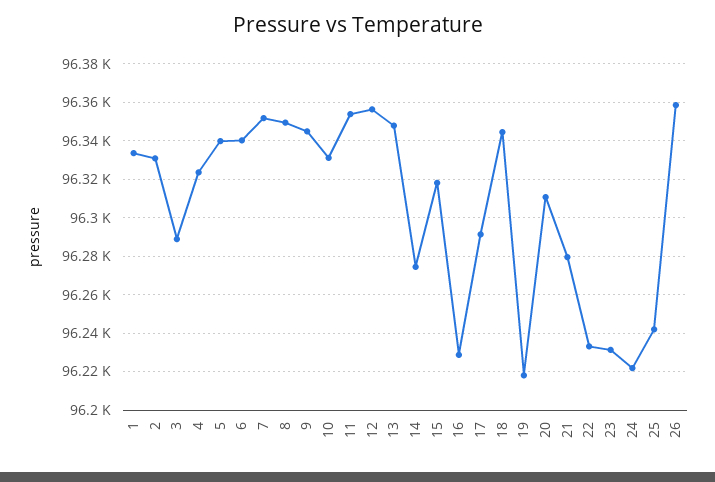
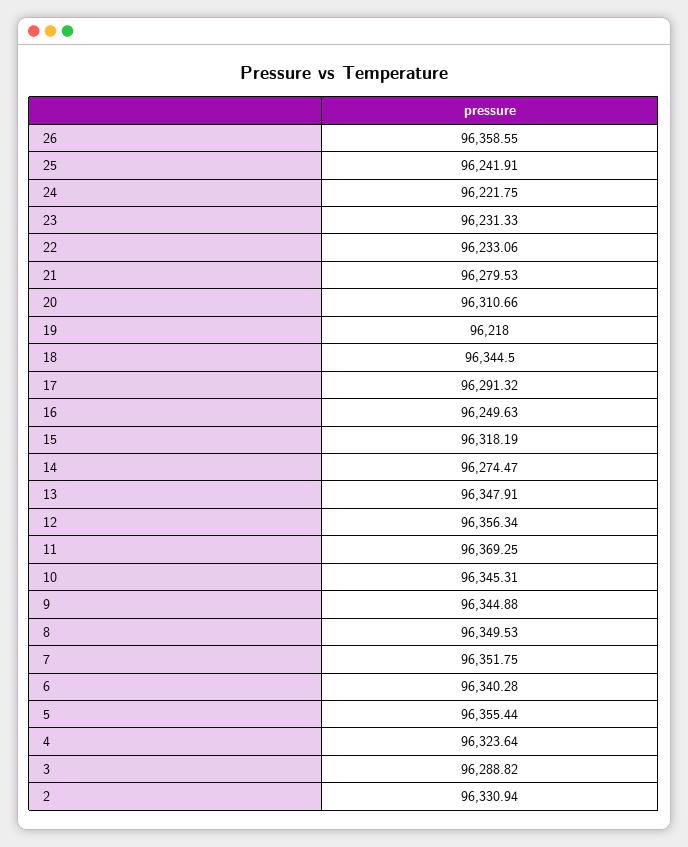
  {
-   "1": 96335,
    "2": 96330.94,
    "3": 96288.82,
    "4": 96323.64,
-   "5": 96340,
+   "5": 96355.44,
    "6": 96340.28,
    "7": 96351.75,
    "8": 96349.53,
    "9": 96344.88,
-   "10": 96330,
+   "10": 96345.31,
-   "11": 96355,
+   "11": 96369.25,
    "12": 96356.34,
    "13": 96347.91,
    "14": 96274.47,
    "15": 96318.19,
-   "16": 96230,
+   "16": 96249.63,
    "17": 96291.32,
    "18": 96344.5,
    "19": 96218,
    "20": 96310.66,
    "21": 96279.53,
    "22": 96233.06,
    "23": 96231.33,
    "24": 96221.75,
    "25": 96241.91,
    "26": 96358.55
  }

